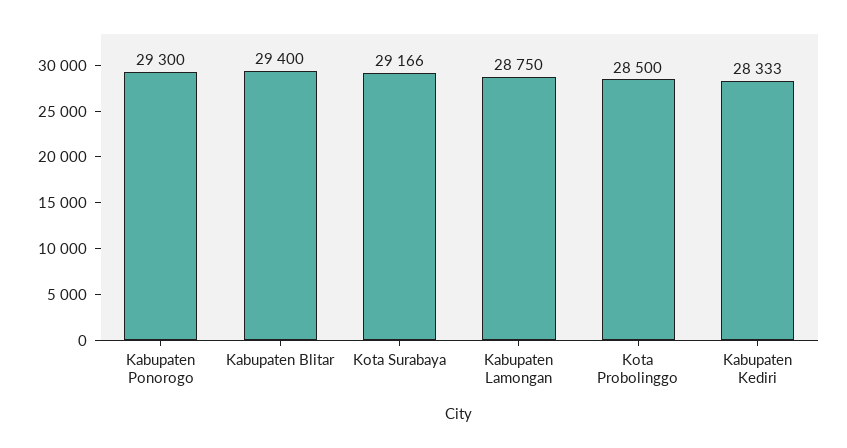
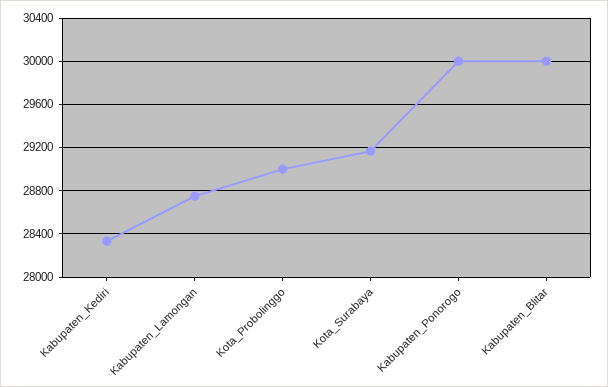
  {
-   "Kabupaten Ponorogo": 29300,
+   "Kabupaten Ponorogo": 30000,
-   "Kabupaten Blitar": 29400,
+   "Kabupaten Blitar": 30000,
    "Kota Surabaya": 29166,
    "Kabupaten Lamongan": 28750,
-   "Kota Probolinggo": 28500,
+   "Kota Probolinggo": 29000,
    "Kabupaten Kediri": 28333
  }

